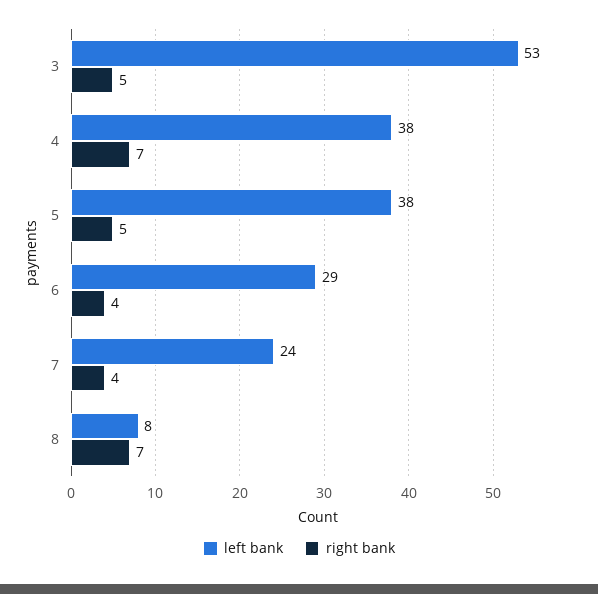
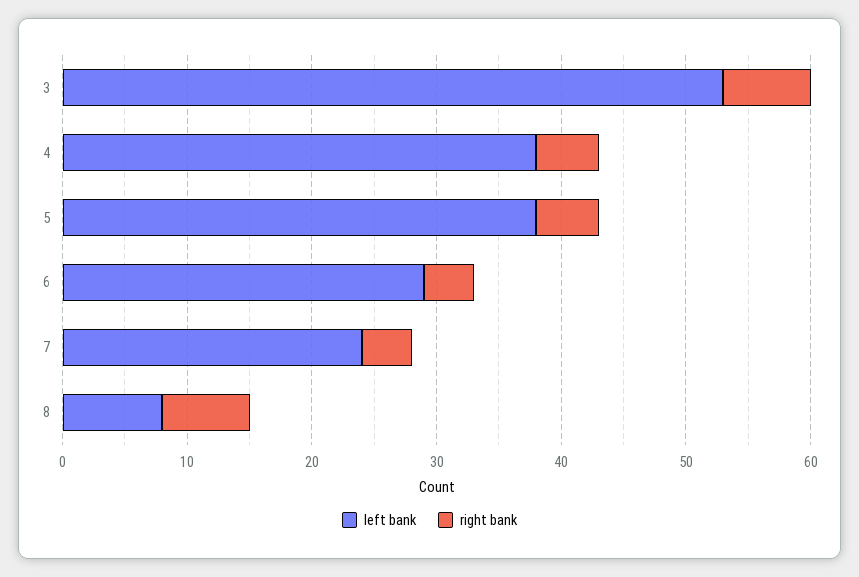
  {
    "left bank": {
      "3": 53,
      "4": 38,
      "5": 38,
      "6": 29,
      "7": 24,
      "8": 8
    },
    "right bank": {
-     "3": 5,
+     "3": 7,
-     "4": 7,
+     "4": 5,
      "5": 5,
      "6": 4,
      "7": 4,
      "8": 7
    }
  }

